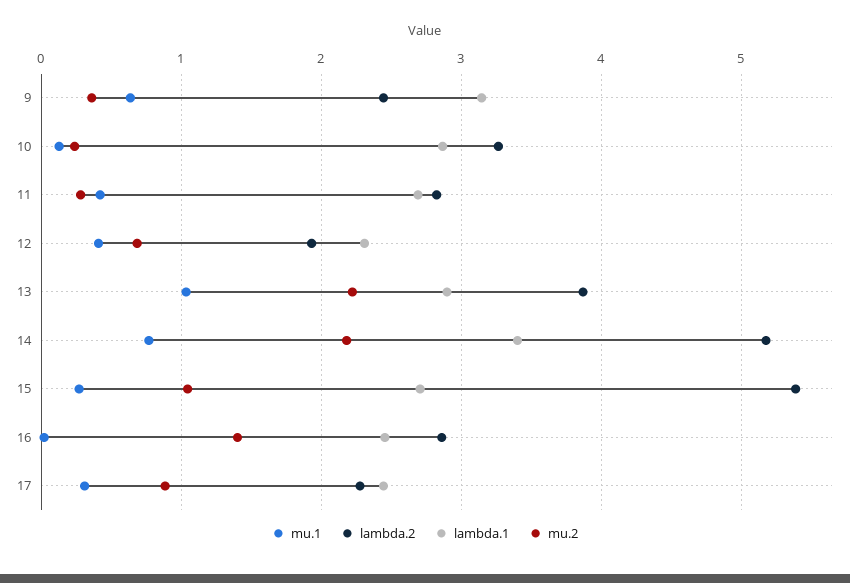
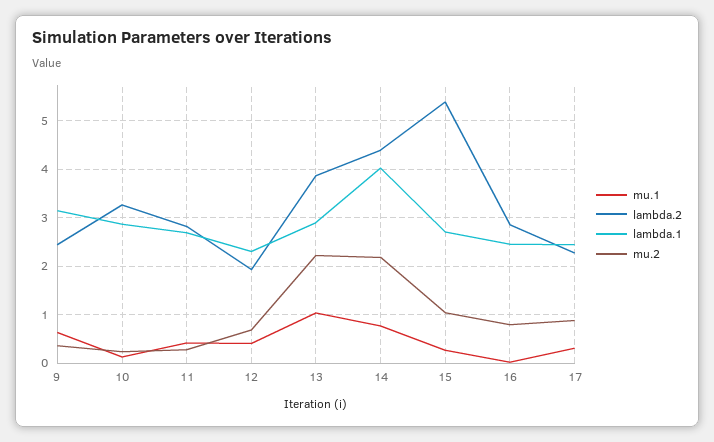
  {
    "mu.1": {
      "9": 0.6,
      "10": 0.1,
      "11": 0.4,
      "12": 0.4,
      "13": 1,
      "14": 0.8,
      "15": 0.3,
      "16": 0,
      "17": 0.3
    },
    "lambda.2": {
      "9": 2.4,
      "10": 3.3,
      "11": 2.8,
      "12": 1.9,
      "13": 3.9,
-     "14": 5.2,
+     "14": 4.4,
      "15": 5.4,
      "16": 2.9,
      "17": 2.3
    },
    "lambda.1": {
      "9": 3.1,
      "10": 2.9,
      "11": 2.7,
      "12": 2.3,
      "13": 2.9,
-     "14": 3.4,
+     "14": 4,
      "15": 2.7,
      "16": 2.5,
      "17": 2.4
    },
    "mu.2": {
      "9": 0.4,
      "10": 0.2,
      "11": 0.3,
      "12": 0.7,
      "13": 2.2,
      "14": 2.2,
      "15": 1,
-     "16": 1.4,
+     "16": 0.8,
      "17": 0.9
    }
  }

